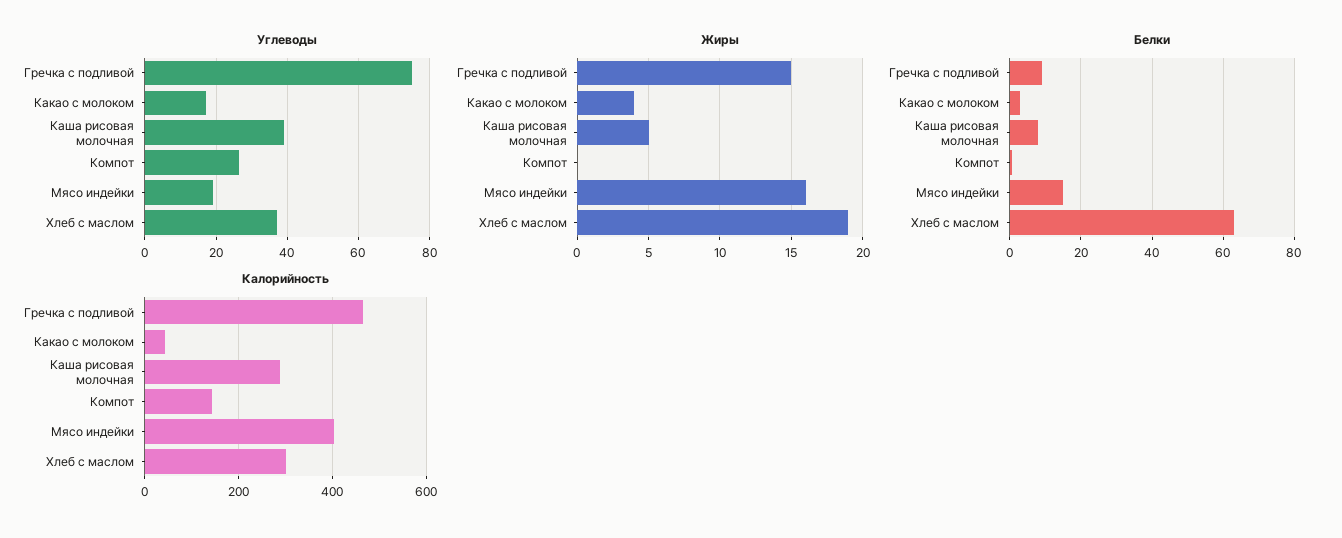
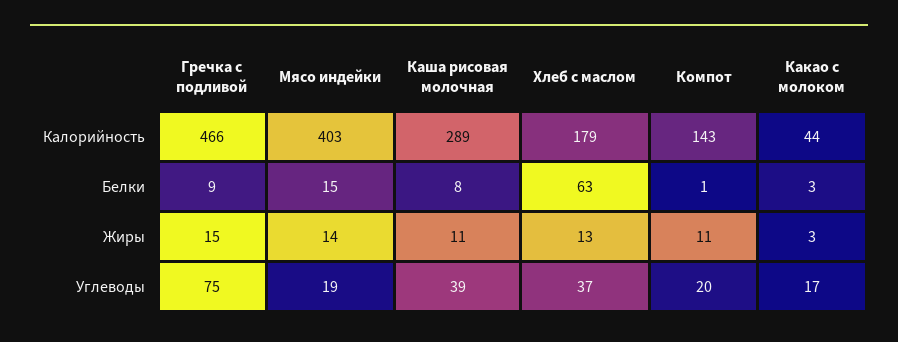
  {
    "Углеводы": {
      "Гречка с подливой": 75,
      "Какао с молоком": 17,
      "Каша рисовая молочная": 39,
-     "Компот": 26,
+     "Компот": 20,
      "Мясо индейки": 19,
      "Хлеб с маслом": 37
    },
    "Жиры": {
      "Гречка с подливой": 15,
-     "Какао с молоком": 4,
+     "Какао с молоком": 3,
-     "Каша рисовая молочная": 5,
+     "Каша рисовая молочная": 11,
-     "Компот": 0,
+     "Компот": 11,
-     "Мясо индейки": 16,
+     "Мясо индейки": 14,
-     "Хлеб с маслом": 19
+     "Хлеб с маслом": 13
    },
    "Белки": {
      "Гречка с подливой": 9,
      "Какао с молоком": 3,
      "Каша рисовая молочная": 8,
      "Компот": 1,
      "Мясо индейки": 15,
      "Хлеб с маслом": 63
    },
    "Калорийность": {
      "Гречка с подливой": 466,
      "Какао с молоком": 44,
      "Каша рисовая молочная": 289,
      "Компот": 143,
      "Мясо индейки": 403,
-     "Хлеб с маслом": 300
+     "Хлеб с маслом": 179
    }
  }

